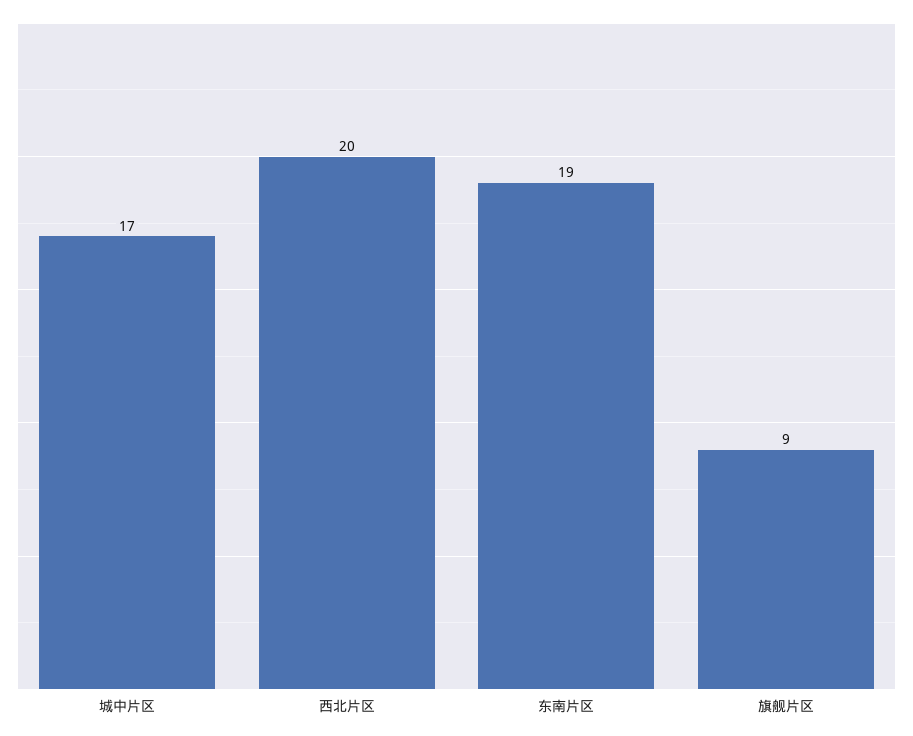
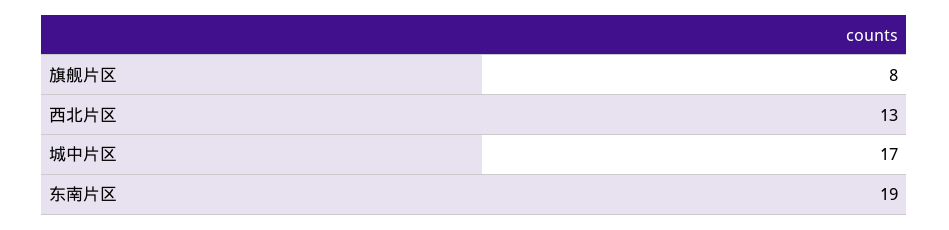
  {
    "城中片区": 17,
-   "西北片区": 20,
+   "西北片区": 13,
    "东南片区": 19,
-   "旗舰片区": 9
+   "旗舰片区": 8
  }

